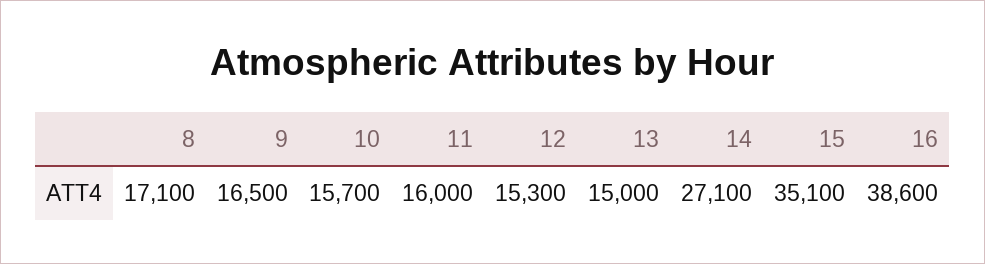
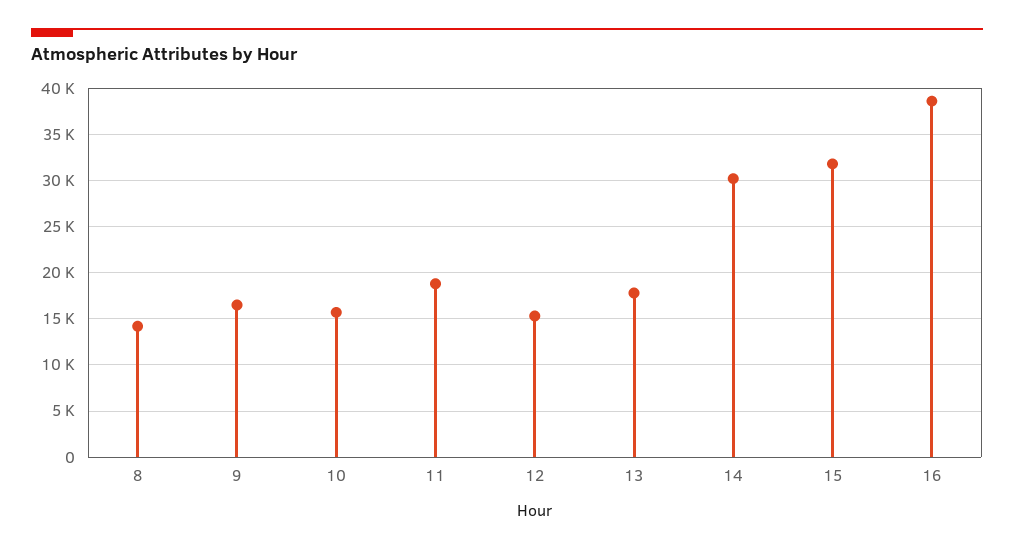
  {
-   "8": 17100,
+   "8": 14000,
    "9": 16500,
    "10": 15700,
-   "11": 16000,
+   "11": 19000,
    "12": 15300,
-   "13": 15000,
+   "13": 18000,
-   "14": 27100,
+   "14": 30000,
-   "15": 35100,
+   "15": 32000,
    "16": 38600
  }

